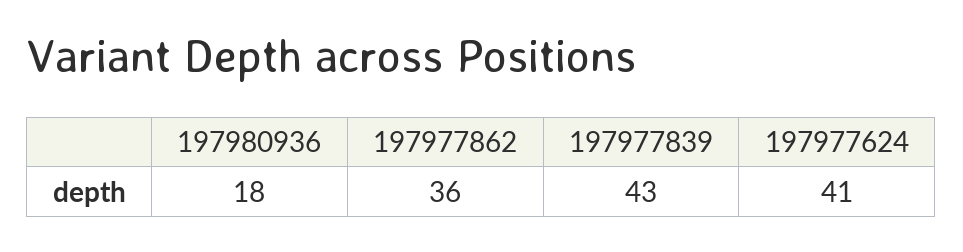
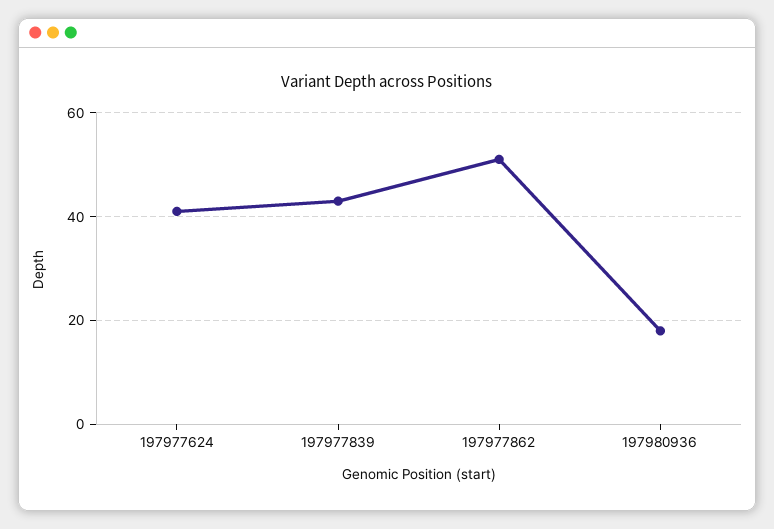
  {
    "197980936": 18,
-   "197977862": 36,
+   "197977862": 50,
    "197977839": 43,
    "197977624": 41
  }

